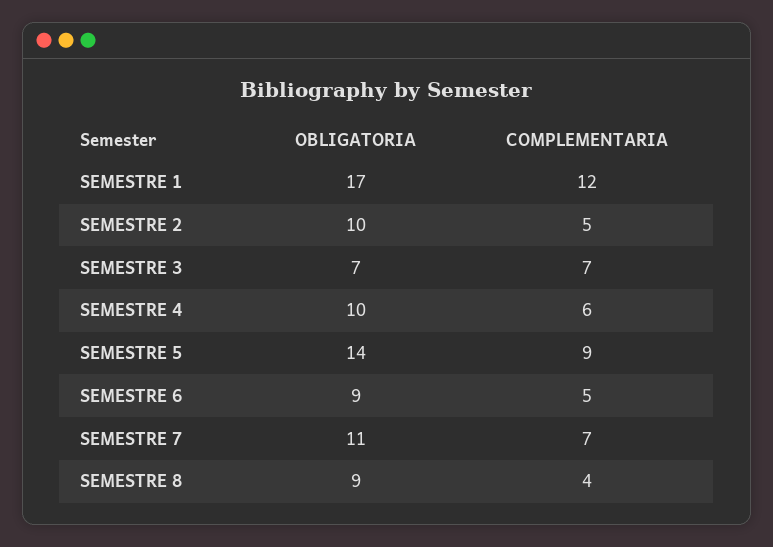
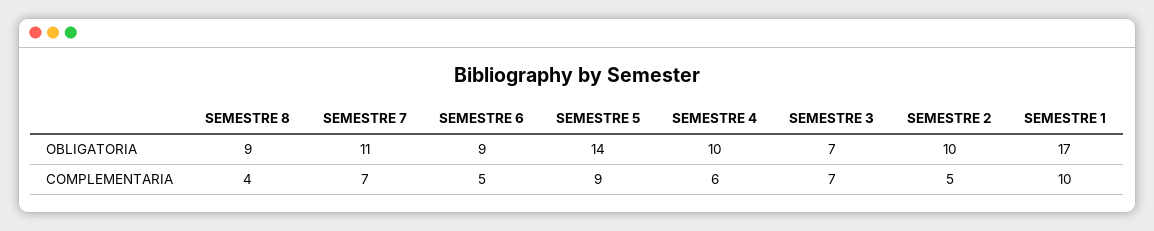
  {
    "OBLIGATORIA": {
      "SEMESTRE 1": 17,
      "SEMESTRE 2": 10,
      "SEMESTRE 3": 7,
      "SEMESTRE 4": 10,
      "SEMESTRE 5": 14,
      "SEMESTRE 6": 9,
      "SEMESTRE 7": 11,
      "SEMESTRE 8": 9
    },
    "COMPLEMENTARIA": {
-     "SEMESTRE 1": 12,
+     "SEMESTRE 1": 10,
      "SEMESTRE 2": 5,
      "SEMESTRE 3": 7,
      "SEMESTRE 4": 6,
      "SEMESTRE 5": 9,
      "SEMESTRE 6": 5,
      "SEMESTRE 7": 7,
      "SEMESTRE 8": 4
    }
  }

